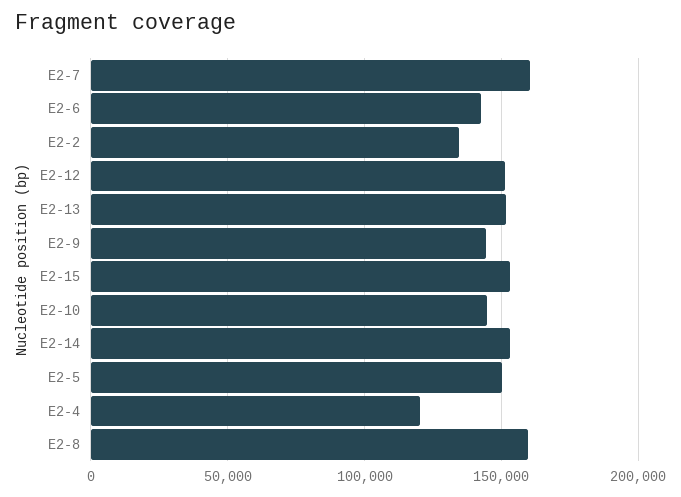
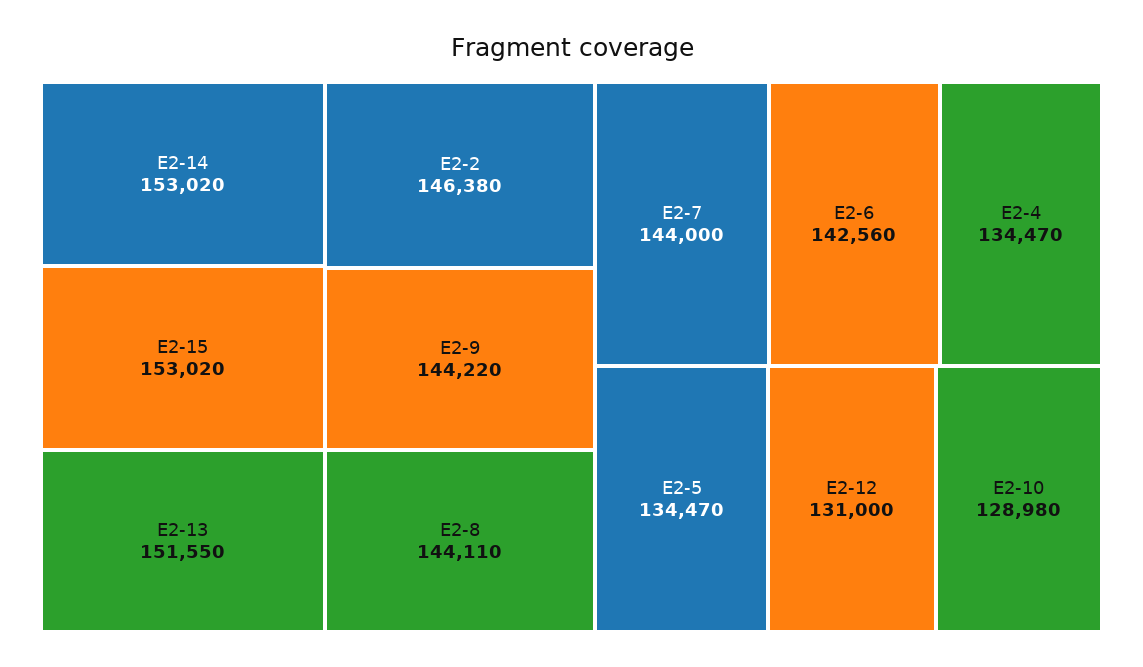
  {
-   "E2-7": 160000,
+   "E2-7": 144000,
    "E2-6": 142560,
-   "E2-2": 135000,
+   "E2-2": 146380,
-   "E2-12": 150000,
+   "E2-12": 131000,
    "E2-13": 151550,
    "E2-9": 144220,
    "E2-15": 153020,
-   "E2-10": 145000,
+   "E2-10": 128980,
    "E2-14": 153020,
-   "E2-5": 150000,
+   "E2-5": 134470,
-   "E2-4": 120000,
+   "E2-4": 134470,
-   "E2-8": 160000
+   "E2-8": 144110
  }

